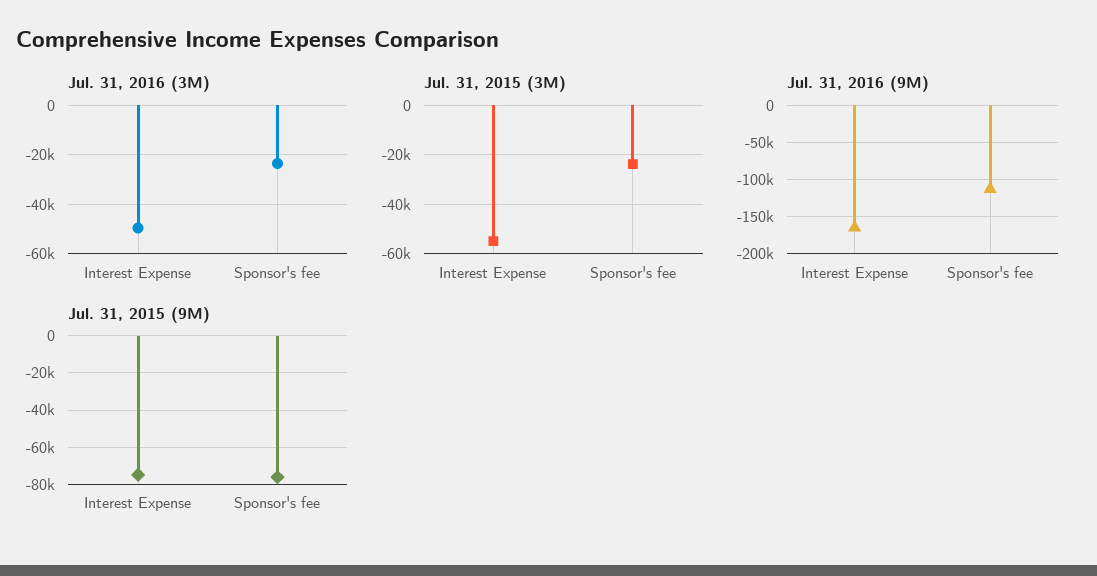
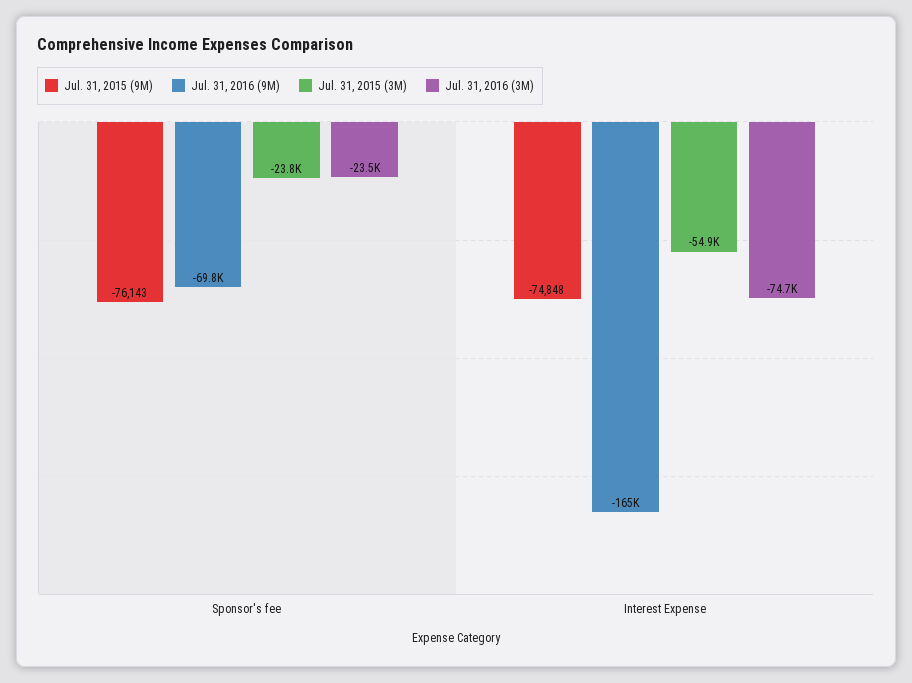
  {
    "Jul. 31, 2016 (3M)": {
-     "Interest Expense": -50000,
+     "Interest Expense": -74700,
      "Sponsor's fee": -23500
    },
    "Jul. 31, 2015 (3M)": {
      "Interest Expense": -54900,
      "Sponsor's fee": -23800
    },
    "Jul. 31, 2016 (9M)": {
      "Interest Expense": -165000,
-     "Sponsor's fee": -110000
+     "Sponsor's fee": -69800
    },
    "Jul. 31, 2015 (9M)": {
      "Interest Expense": -74848,
      "Sponsor's fee": -76143
    }
  }

